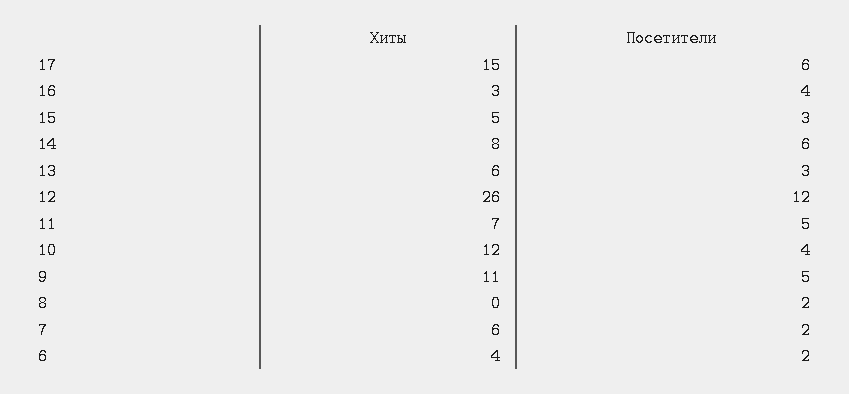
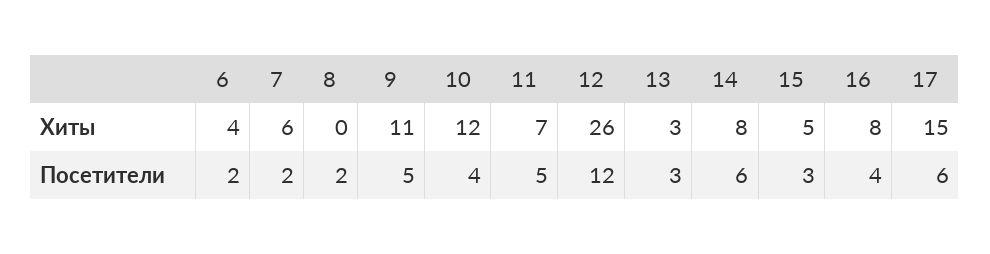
  {
    "Хиты": {
      "17": 15,
-     "16": 3,
+     "16": 8,
      "15": 5,
      "14": 8,
-     "13": 6,
+     "13": 3,
      "12": 26,
      "11": 7,
      "10": 12,
      "9": 11,
      "8": 0,
      "7": 6,
      "6": 4
    },
    "Посетители": {
      "17": 6,
      "16": 4,
      "15": 3,
      "14": 6,
      "13": 3,
      "12": 12,
      "11": 5,
      "10": 4,
      "9": 5,
      "8": 2,
      "7": 2,
      "6": 2
    }
  }

